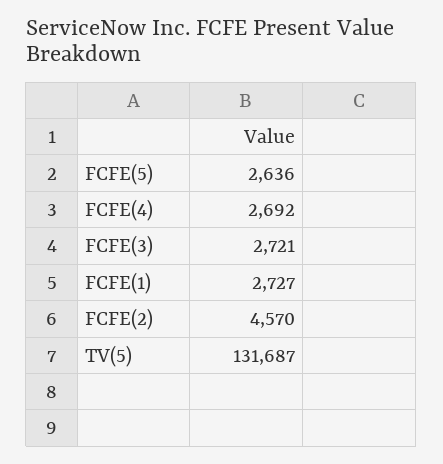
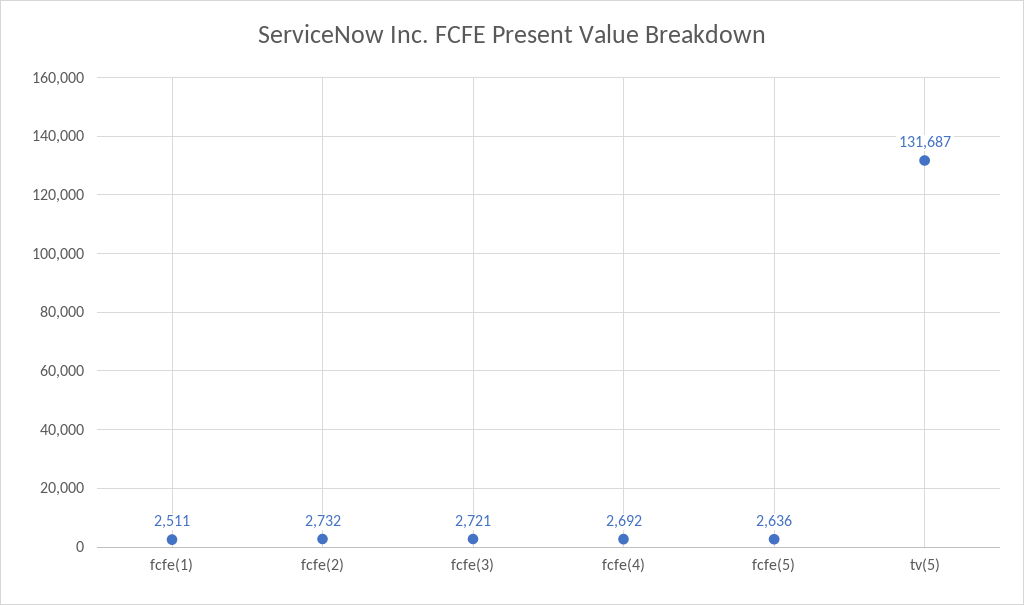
  {
    "FCFE(5)": 2636,
    "FCFE(4)": 2692,
    "FCFE(3)": 2721,
-   "FCFE(1)": 2727,
+   "FCFE(1)": 2511,
-   "FCFE(2)": 4570,
+   "FCFE(2)": 2732,
    "TV(5)": 131687
  }

